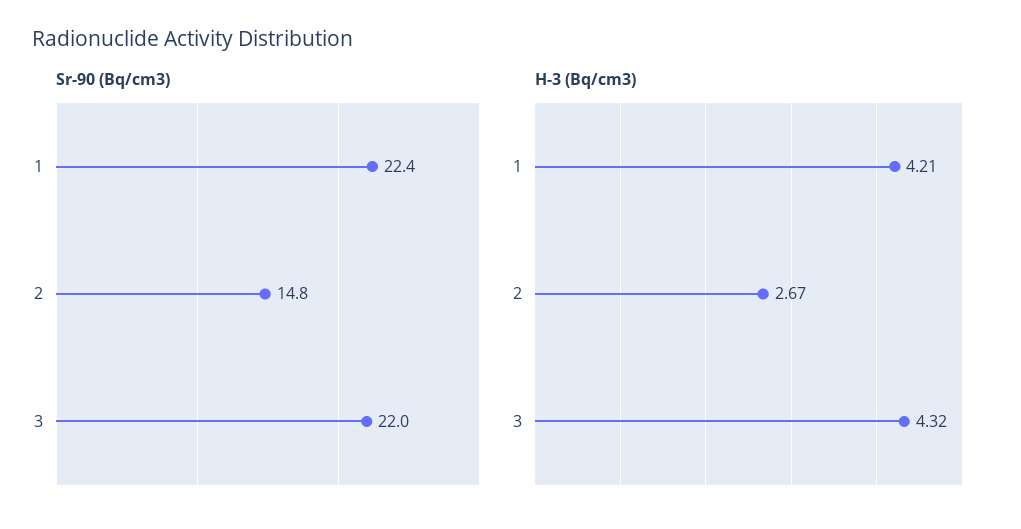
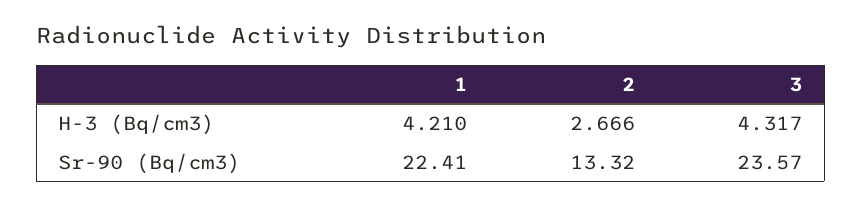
  {
    "Sr-90 (Bq/cm3)": {
      "1": 22.41,
-     "2": 14.8,
+     "2": 13.32,
-     "3": 22
+     "3": 23.57
    },
    "H-3 (Bq/cm3)": {
      "1": 4.21,
      "2": 2.666,
      "3": 4.317
    }
  }

